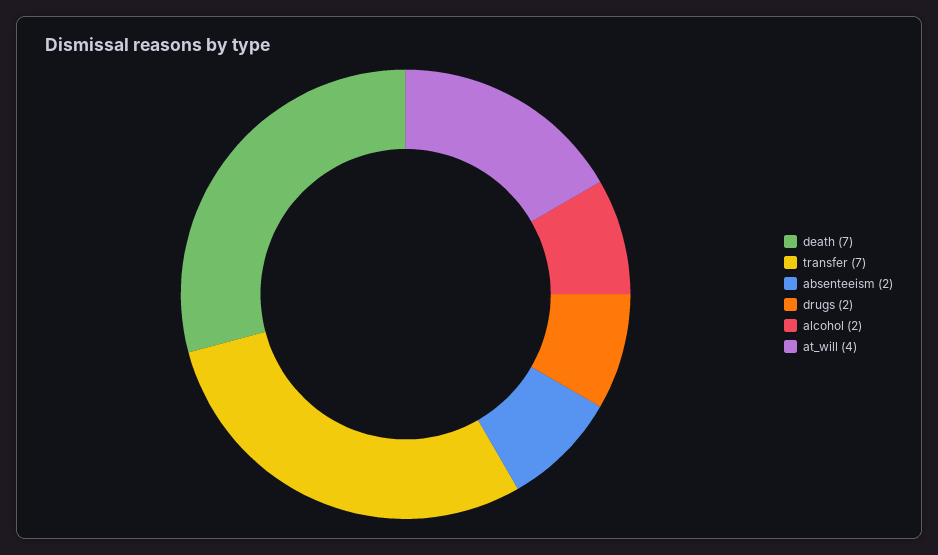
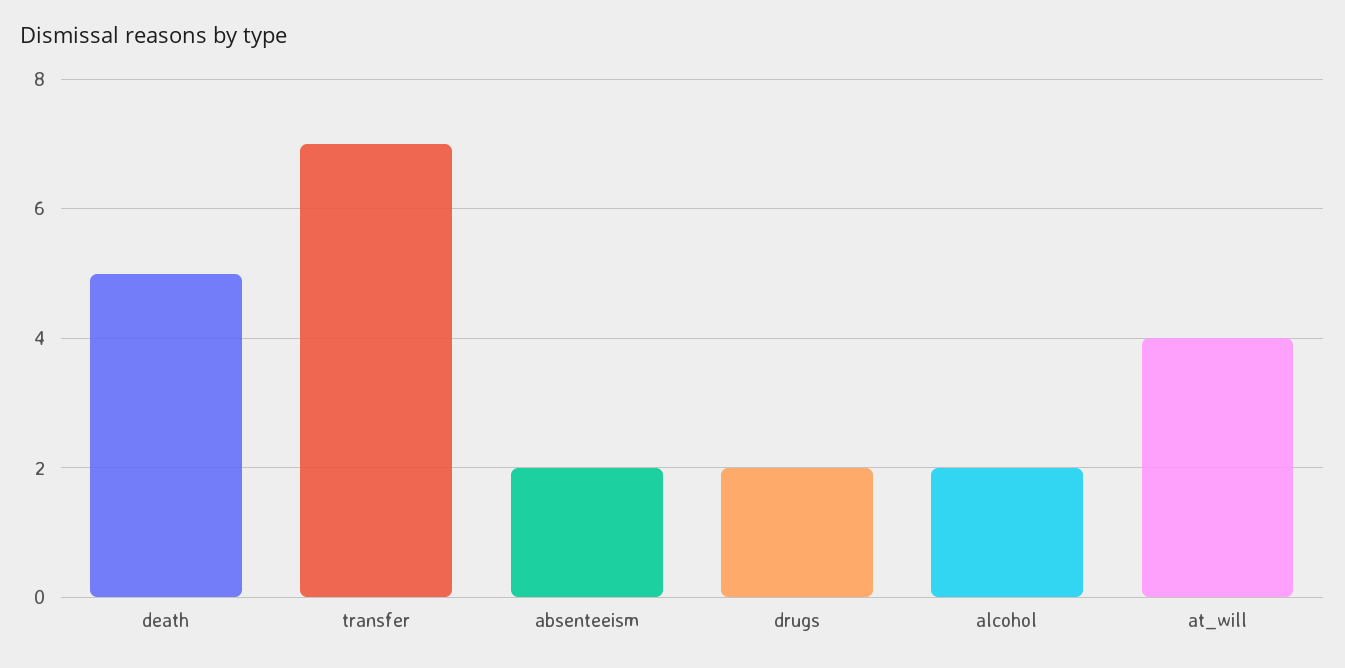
  {
-   "death": 7,
+   "death": 5,
    "transfer": 7,
    "absenteeism": 2,
    "drugs": 2,
    "alcohol": 2,
    "at_will": 4
  }

